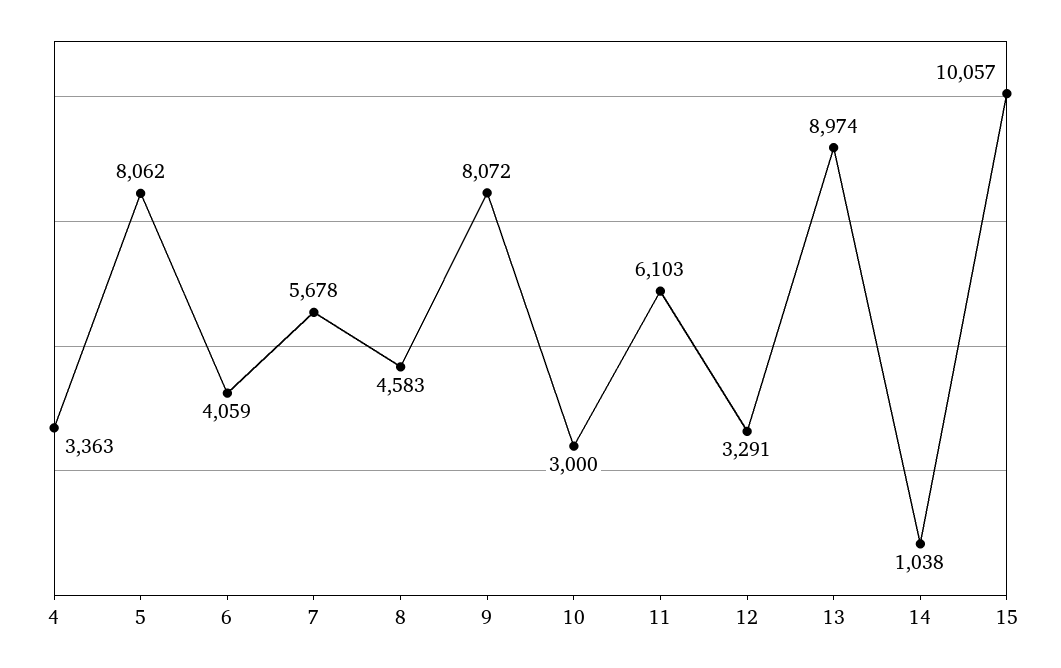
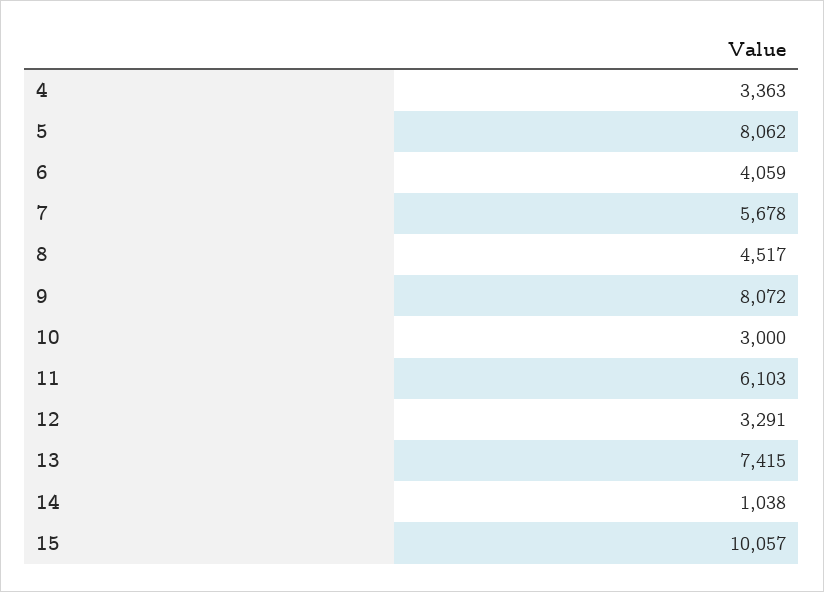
  {
    "4": 3363,
    "5": 8062,
    "6": 4059,
    "7": 5678,
-   "8": 4583,
+   "8": 4517,
    "9": 8072,
    "10": 3000,
    "11": 6103,
    "12": 3291,
-   "13": 8974,
+   "13": 7415,
    "14": 1038,
    "15": 10057
  }

